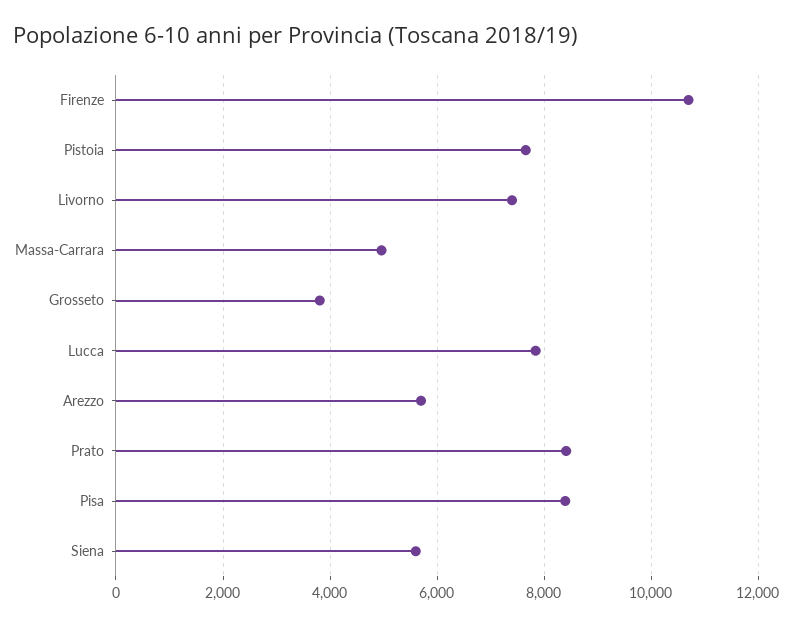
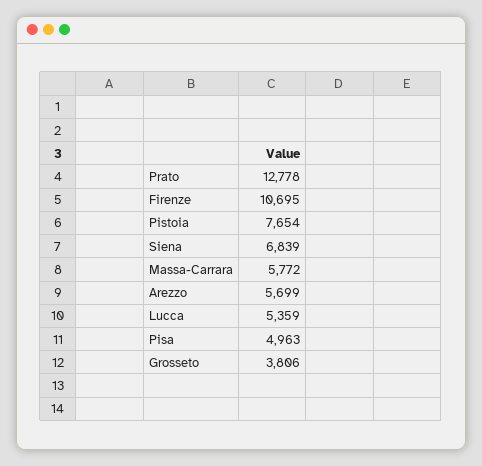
  {
    "Firenze": 10695,
    "Pistoia": 7654,
-   "Livorno": 7400,
-   "Massa-Carrara": 5000,
+   "Massa-Carrara": 5772,
    "Grosseto": 3806,
-   "Lucca": 7800,
+   "Lucca": 5359,
    "Arezzo": 5699,
-   "Prato": 8400,
+   "Prato": 12778,
-   "Pisa": 8400,
+   "Pisa": 4963,
-   "Siena": 5600
+   "Siena": 6839
  }

